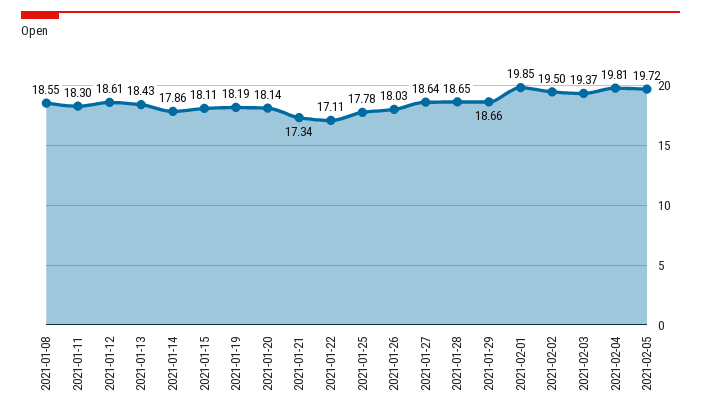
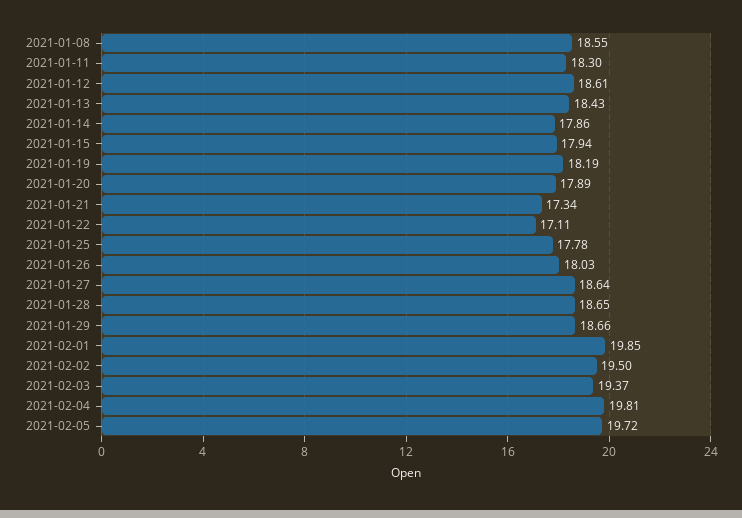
  {
    "2021-01-08": 18.55,
    "2021-01-11": 18.3,
    "2021-01-12": 18.61,
    "2021-01-13": 18.43,
    "2021-01-14": 17.86,
-   "2021-01-15": 18.11,
+   "2021-01-15": 17.94,
    "2021-01-19": 18.19,
-   "2021-01-20": 18.14,
+   "2021-01-20": 17.89,
    "2021-01-21": 17.34,
    "2021-01-22": 17.11,
    "2021-01-25": 17.78,
    "2021-01-26": 18.03,
    "2021-01-27": 18.64,
    "2021-01-28": 18.65,
    "2021-01-29": 18.66,
    "2021-02-01": 19.85,
    "2021-02-02": 19.5,
    "2021-02-03": 19.37,
    "2021-02-04": 19.81,
    "2021-02-05": 19.72
  }

